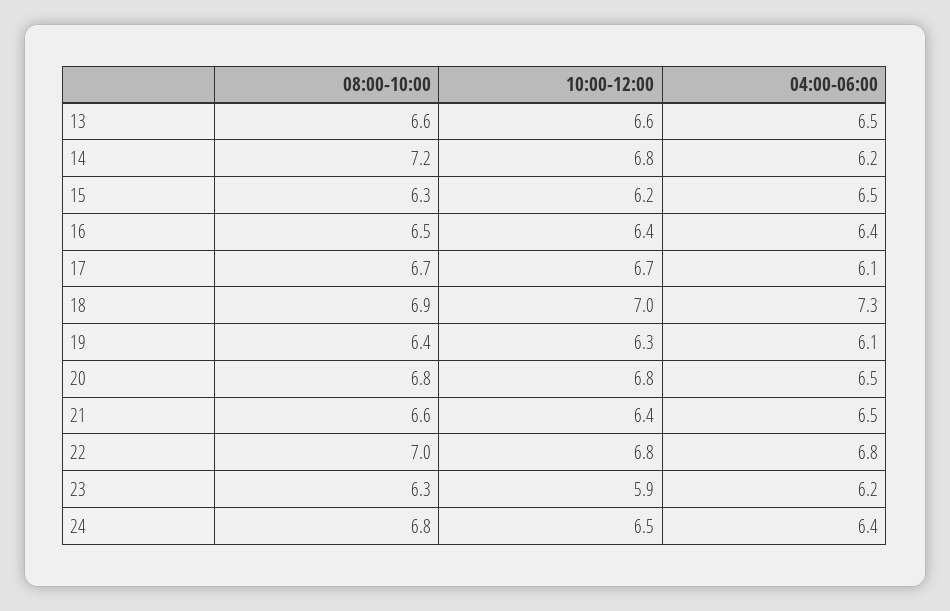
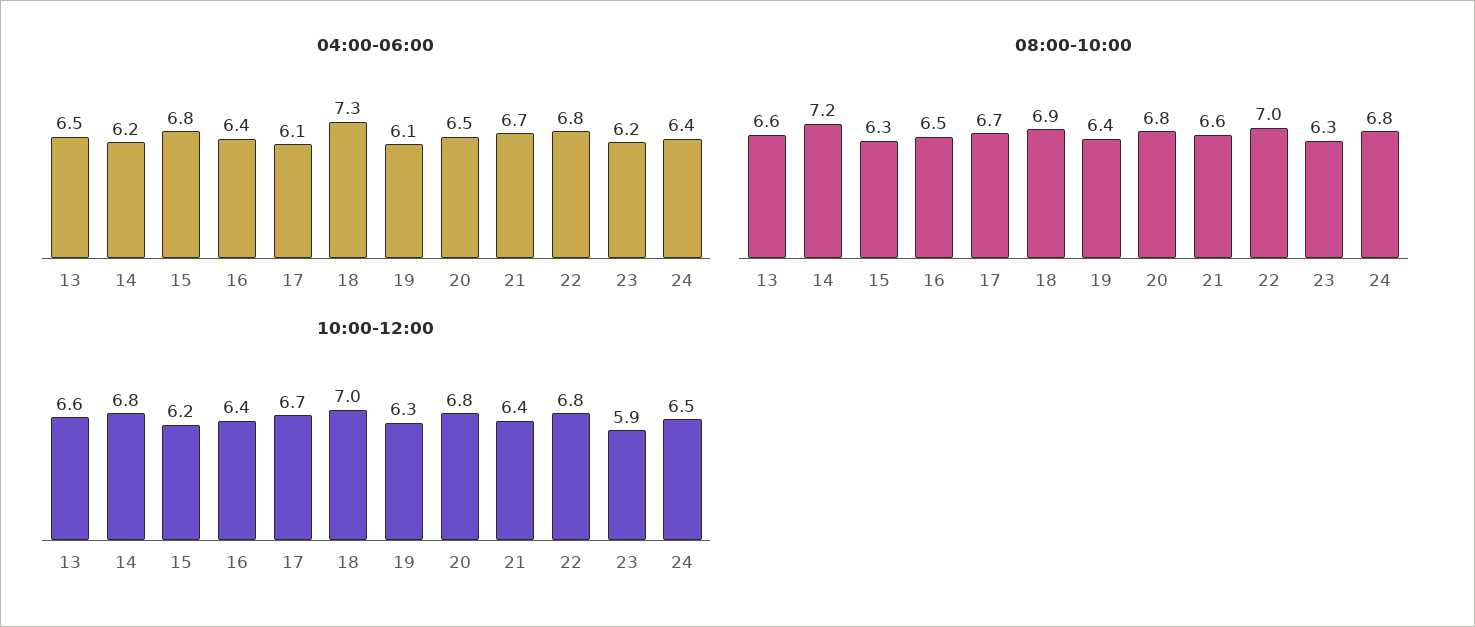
  {
    "08:00-10:00": {
      "13": 6.6,
      "14": 7.2,
      "15": 6.3,
      "16": 6.5,
      "17": 6.7,
      "18": 6.9,
      "19": 6.4,
      "20": 6.8,
      "21": 6.6,
      "22": 7,
      "23": 6.3,
      "24": 6.8
    },
    "10:00-12:00": {
      "13": 6.6,
      "14": 6.8,
      "15": 6.2,
      "16": 6.4,
      "17": 6.7,
      "18": 7,
      "19": 6.3,
      "20": 6.8,
      "21": 6.4,
      "22": 6.8,
      "23": 5.9,
      "24": 6.5
    },
    "04:00-06:00": {
      "13": 6.5,
      "14": 6.2,
-     "15": 6.5,
+     "15": 6.8,
      "16": 6.4,
      "17": 6.1,
      "18": 7.3,
      "19": 6.1,
      "20": 6.5,
-     "21": 6.5,
+     "21": 6.7,
      "22": 6.8,
      "23": 6.2,
      "24": 6.4
    }
  }

